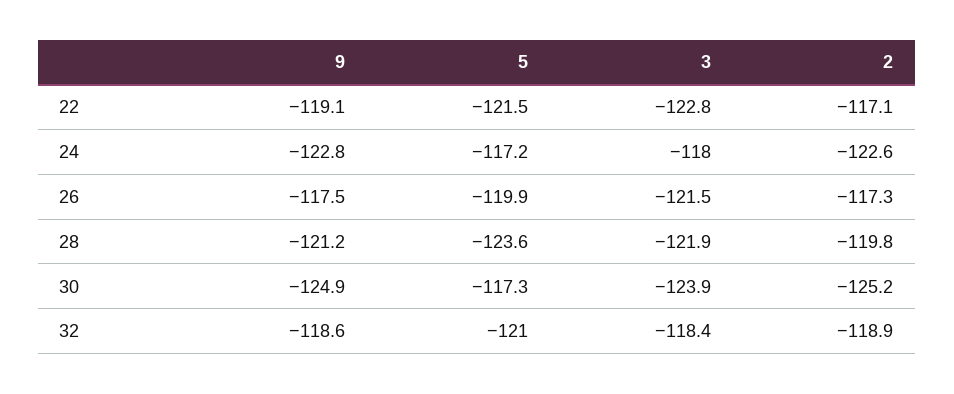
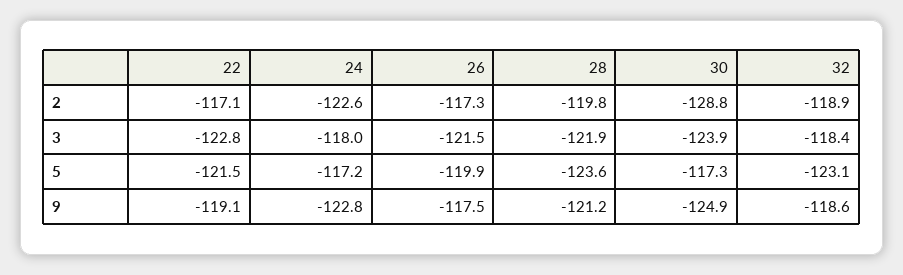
  {
    "9": {
      "22": -119.1,
      "24": -122.8,
      "26": -117.5,
      "28": -121.2,
      "30": -124.9,
      "32": -118.6
    },
    "5": {
      "22": -121.5,
      "24": -117.2,
      "26": -119.9,
      "28": -123.6,
      "30": -117.3,
-     "32": -121
+     "32": -123.1
    },
    "3": {
      "22": -122.8,
      "24": -118,
      "26": -121.5,
      "28": -121.9,
      "30": -123.9,
      "32": -118.4
    },
    "2": {
      "22": -117.1,
      "24": -122.6,
      "26": -117.3,
      "28": -119.8,
-     "30": -125.2,
+     "30": -128.8,
      "32": -118.9
    }
  }

